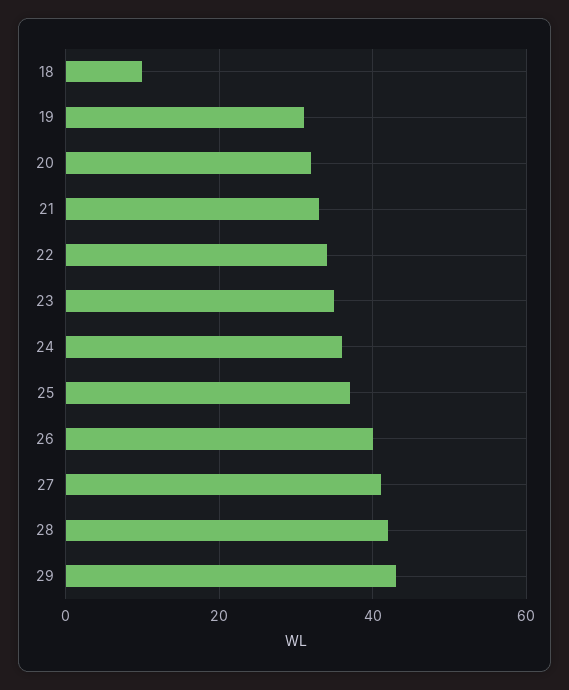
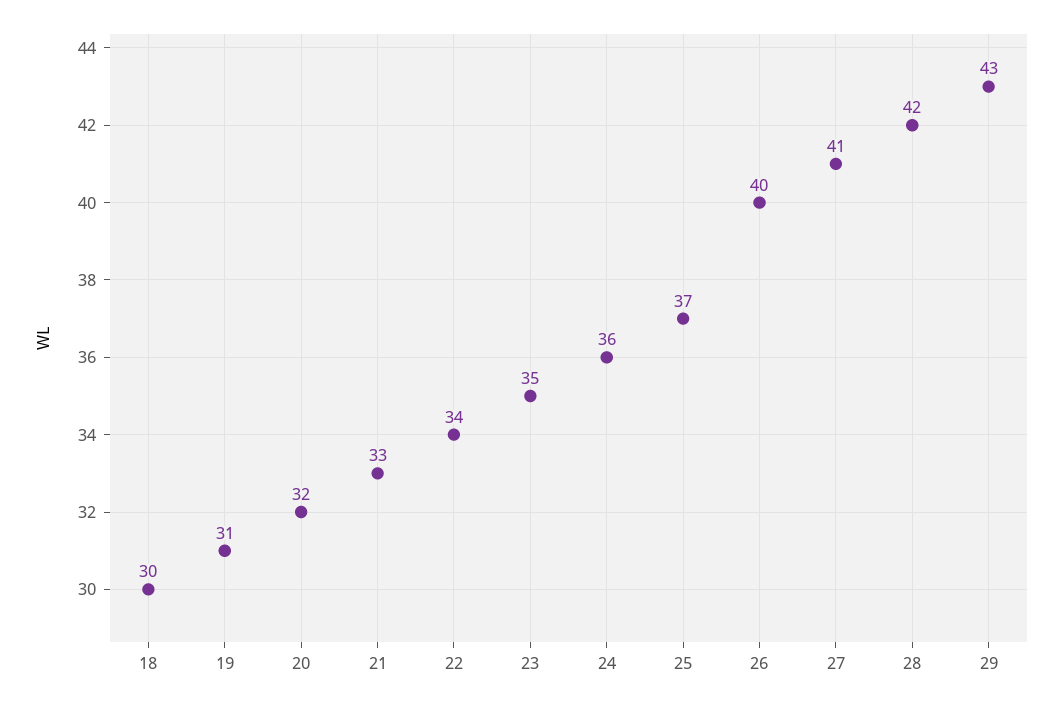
  {
-   "18": 10,
+   "18": 30,
    "19": 31,
    "20": 32,
    "21": 33,
    "22": 34,
    "23": 35,
    "24": 36,
    "25": 37,
    "26": 40,
    "27": 41,
    "28": 42,
    "29": 43
  }

